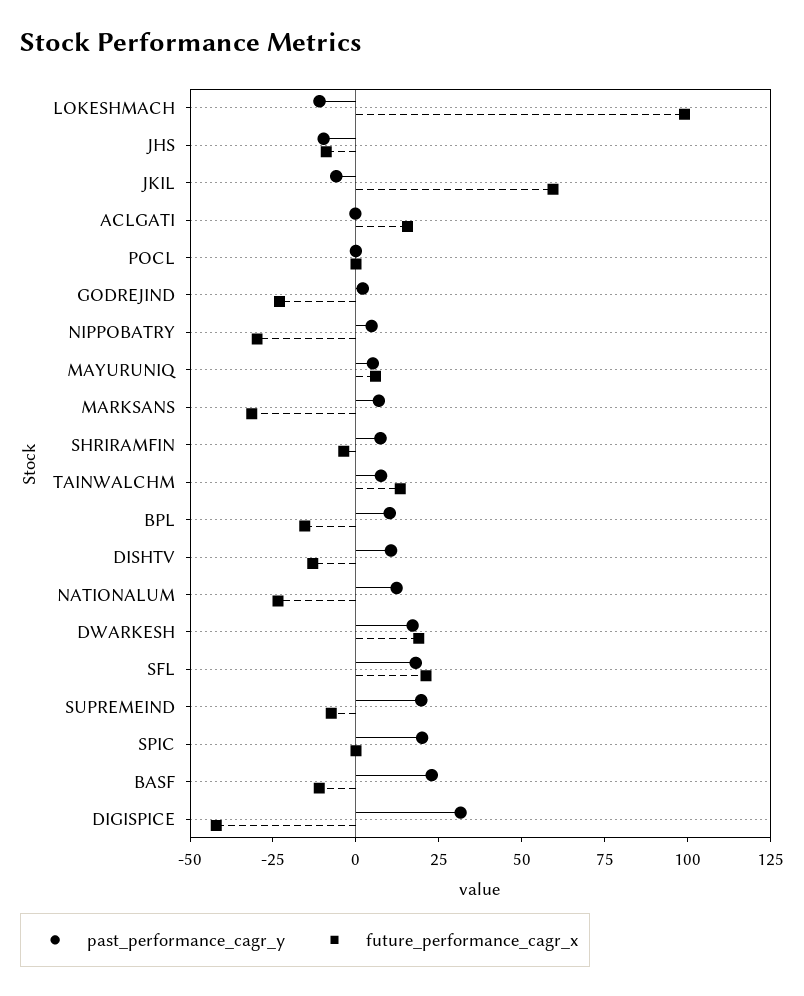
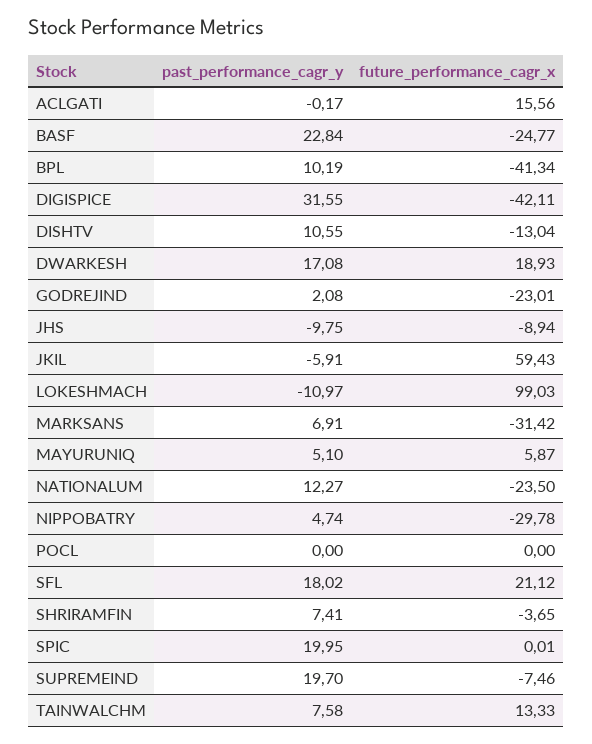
  {
    "past_performance_cagr_y": {
      "LOKESHMACH": -10.97,
      "JHS": -9.75,
      "JKIL": -5.91,
      "ACLGATI": -0.17,
      "POCL": 0,
      "GODREJIND": 2.08,
      "NIPPOBATRY": 4.74,
      "MAYURUNIQ": 5.1,
      "MARKSANS": 6.91,
      "SHRIRAMFIN": 7.41,
      "TAINWALCHM": 7.58,
      "BPL": 10.19,
      "DISHTV": 10.55,
      "NATIONALUM": 12.27,
      "DWARKESH": 17.08,
      "SFL": 18.02,
      "SUPREMEIND": 19.7,
      "SPIC": 19.95,
      "BASF": 22.84,
      "DIGISPICE": 31.55
    },
    "future_performance_cagr_x": {
      "LOKESHMACH": 99.03,
      "JHS": -8.94,
      "JKIL": 59.43,
      "ACLGATI": 15.56,
      "POCL": 0,
      "GODREJIND": -23.01,
      "NIPPOBATRY": -29.78,
      "MAYURUNIQ": 5.87,
      "MARKSANS": -31.42,
      "SHRIRAMFIN": -3.65,
      "TAINWALCHM": 13.33,
-     "BPL": -15,
+     "BPL": -41.34,
      "DISHTV": -13.04,
      "NATIONALUM": -23.5,
      "DWARKESH": 18.93,
      "SFL": 21.12,
      "SUPREMEIND": -7.46,
      "SPIC": 0.01,
-     "BASF": -10,
+     "BASF": -24.77,
      "DIGISPICE": -42.11
    }
  }

